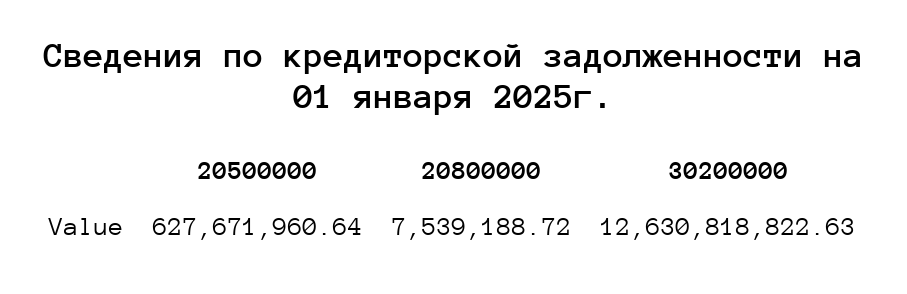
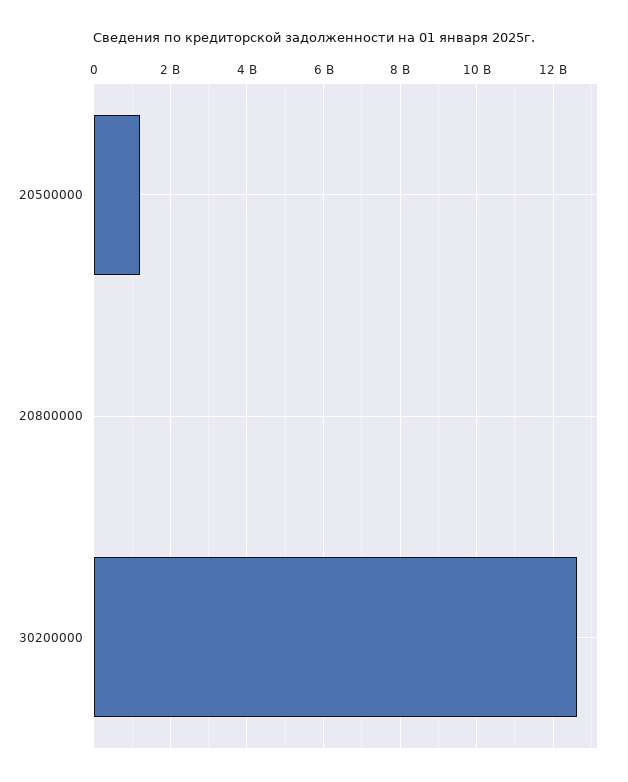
  {
-   "20500000": 627671960.64,
+   "20500000": 1200000000,
    "20800000": 7539188.72,
    "30200000": 12630818822.63
  }

